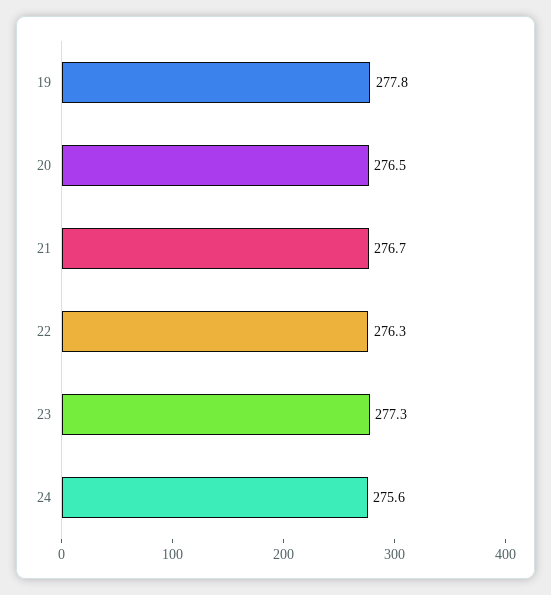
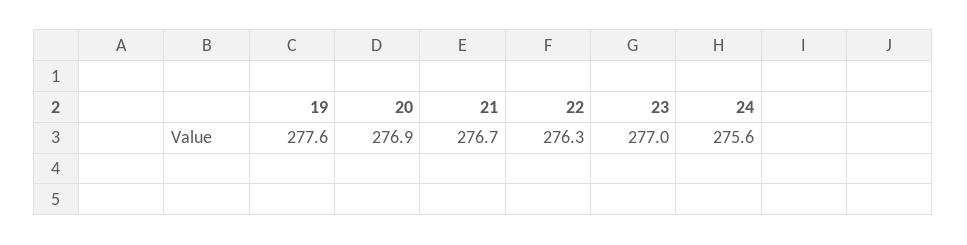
  {
-   "19": 277.8,
+   "19": 277.6,
-   "20": 276.5,
+   "20": 276.9,
    "21": 276.7,
    "22": 276.3,
-   "23": 277.3,
+   "23": 277,
    "24": 275.6
  }

